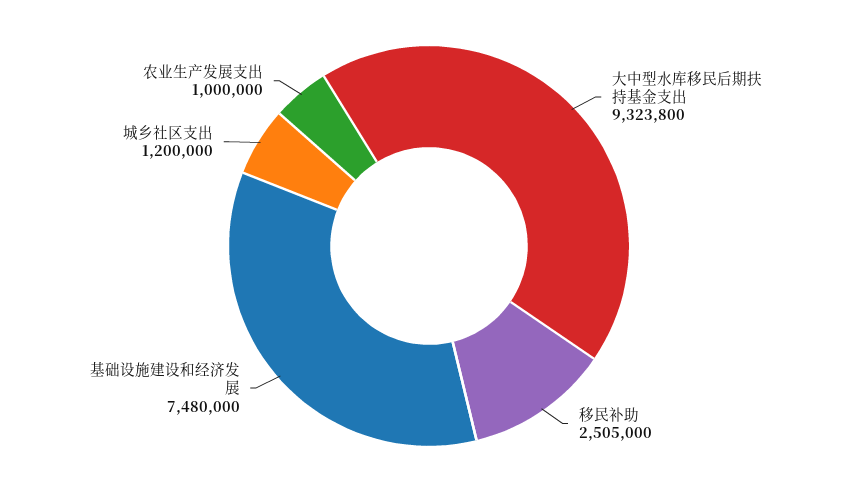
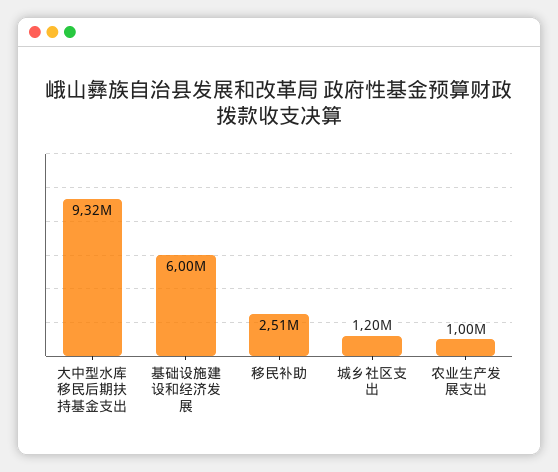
  {
    "大中型水库移民后期扶持基金支出": 9323800,
    "移民补助": 2505000,
-   "基础设施建设和经济发展": 7480000,
+   "基础设施建设和经济发展": 6000000,
    "城乡社区支出": 1200000,
    "农业生产发展支出": 1000000
  }

